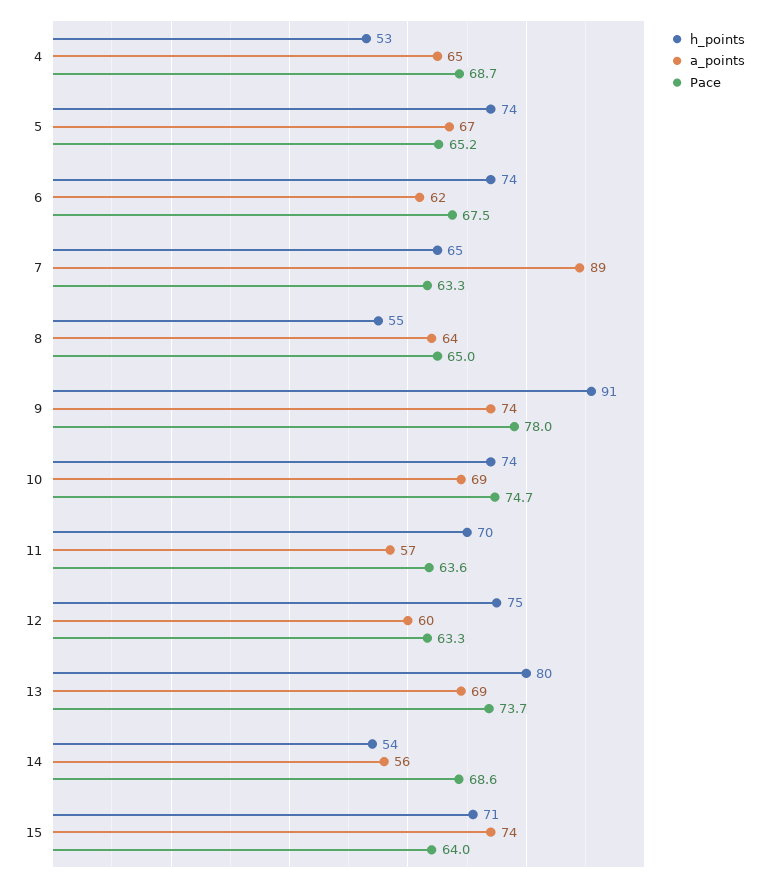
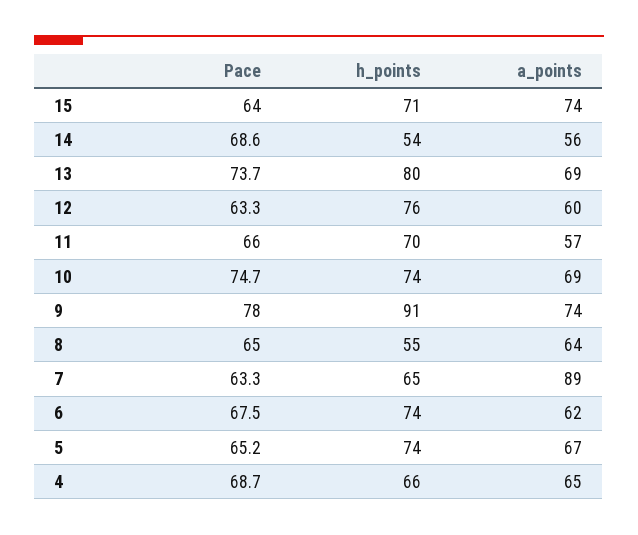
  {
    "h_points": {
-     "4": 53,
+     "4": 66,
      "5": 74,
      "6": 74,
      "7": 65,
      "8": 55,
      "9": 91,
      "10": 74,
      "11": 70,
-     "12": 75,
+     "12": 76,
      "13": 80,
      "14": 54,
      "15": 71
    },
    "a_points": {
      "4": 65,
      "5": 67,
      "6": 62,
      "7": 89,
      "8": 64,
      "9": 74,
      "10": 69,
      "11": 57,
      "12": 60,
      "13": 69,
      "14": 56,
      "15": 74
    },
    "Pace": {
      "4": 68.7,
      "5": 65.2,
      "6": 67.5,
      "7": 63.3,
      "8": 65,
      "9": 78,
      "10": 74.7,
-     "11": 63.6,
+     "11": 66,
      "12": 63.3,
      "13": 73.7,
      "14": 68.6,
      "15": 64
    }
  }

